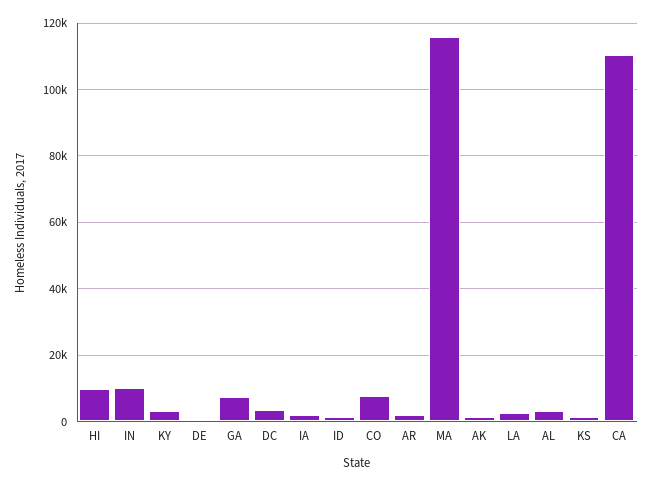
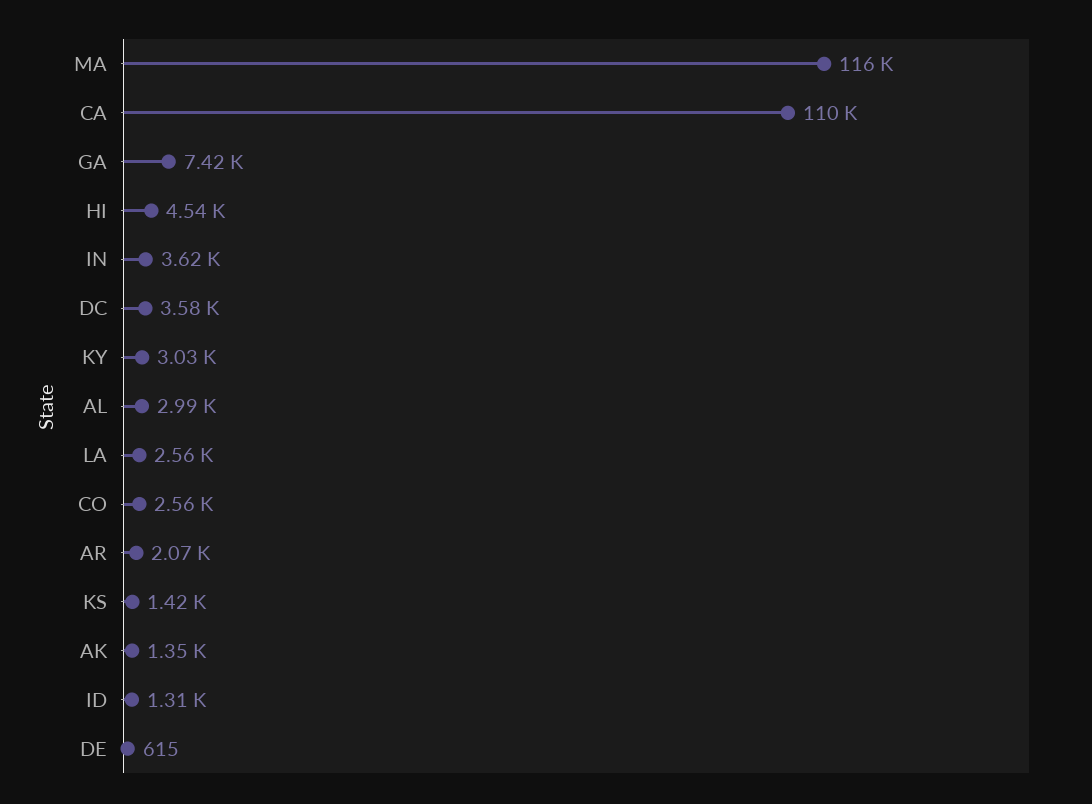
  {
-   "HI": 10000,
+   "HI": 4540,
-   "IN": 10000,
+   "IN": 3620,
    "KY": 3030,
    "DE": 615,
    "GA": 7420,
    "DC": 3580,
-   "IA": 2000,
    "ID": 1310,
-   "CO": 8000,
+   "CO": 2560,
    "AR": 2070,
    "MA": 116000,
    "AK": 1350,
    "LA": 2560,
    "AL": 2990,
    "KS": 1420,
    "CA": 110000
  }

